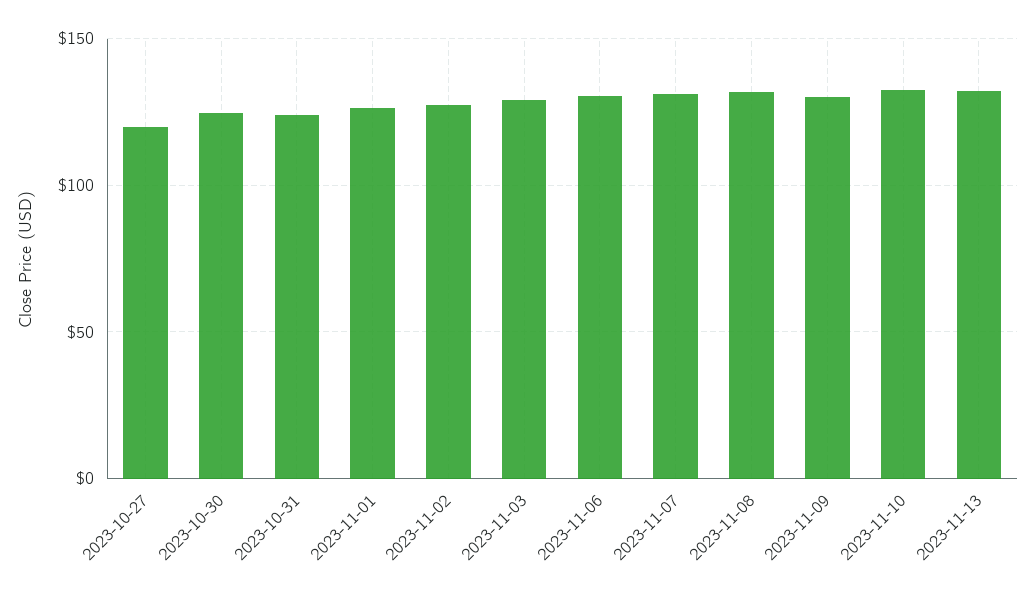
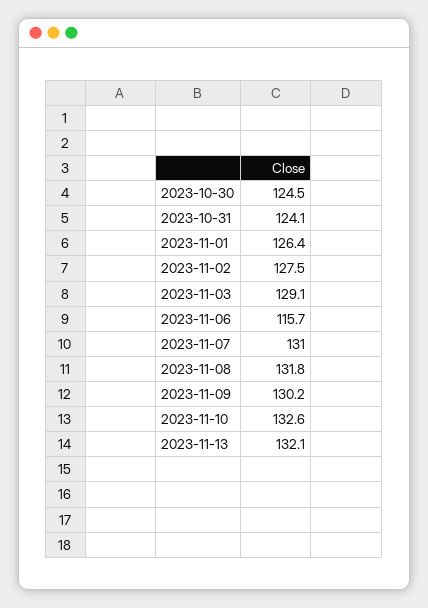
  {
-   "2023-10-27": 120,
    "2023-10-30": 124.5,
    "2023-10-31": 124.1,
    "2023-11-01": 126.4,
    "2023-11-02": 127.5,
    "2023-11-03": 129.1,
-   "2023-11-06": 130,
+   "2023-11-06": 115.7,
    "2023-11-07": 131,
    "2023-11-08": 131.8,
    "2023-11-09": 130.2,
    "2023-11-10": 132.6,
    "2023-11-13": 132.1
  }

